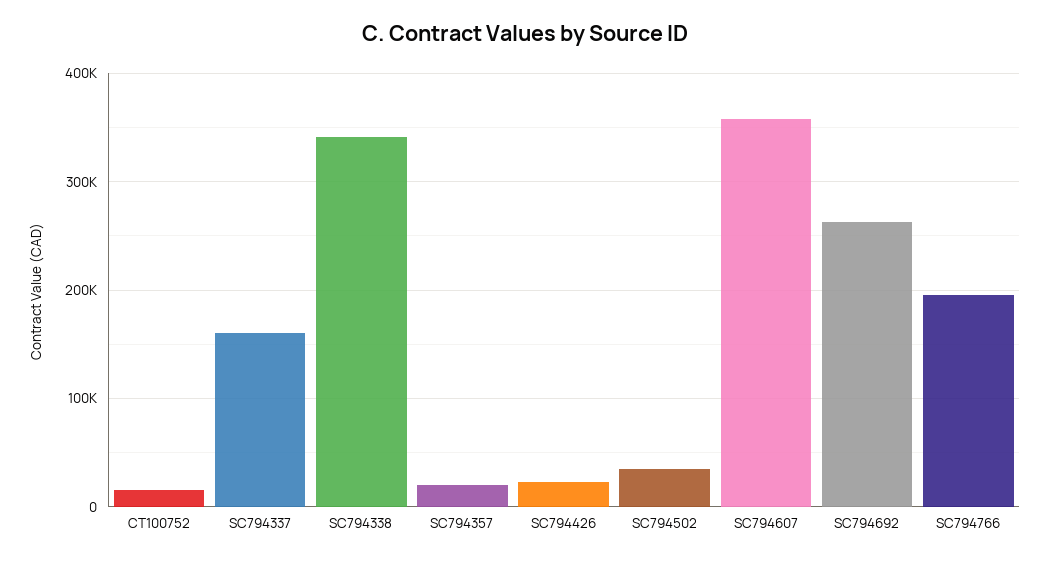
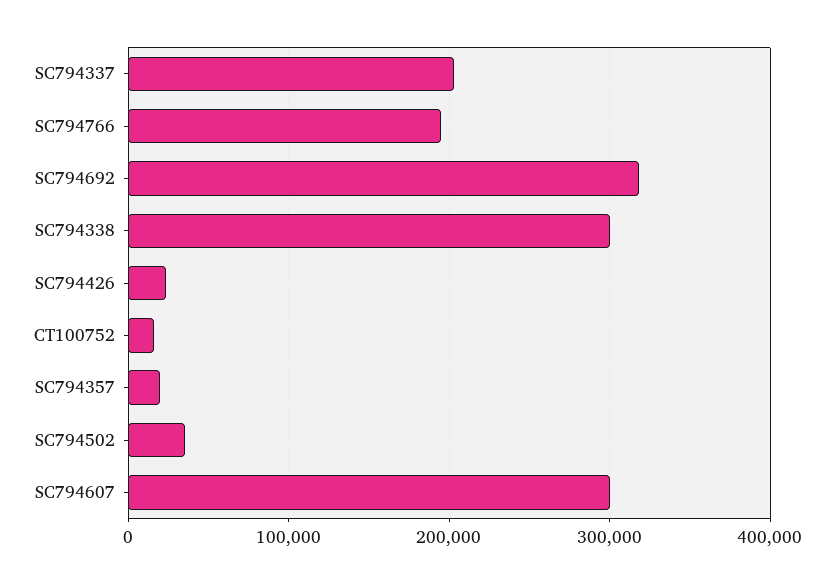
  {
    "CT100752": 20000,
-   "SC794337": 160000,
+   "SC794337": 200000,
-   "SC794338": 340000,
+   "SC794338": 300000,
    "SC794357": 20000,
    "SC794426": 20000,
    "SC794502": 30000,
-   "SC794607": 360000,
+   "SC794607": 300000,
-   "SC794692": 260000,
+   "SC794692": 320000,
    "SC794766": 200000
  }

